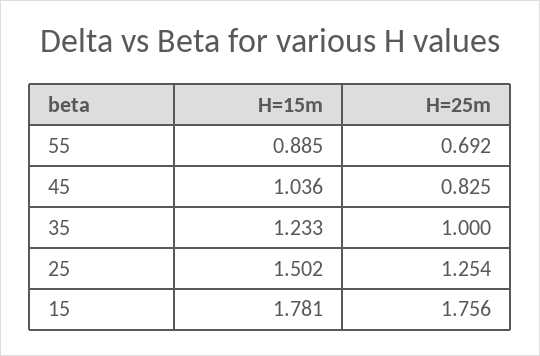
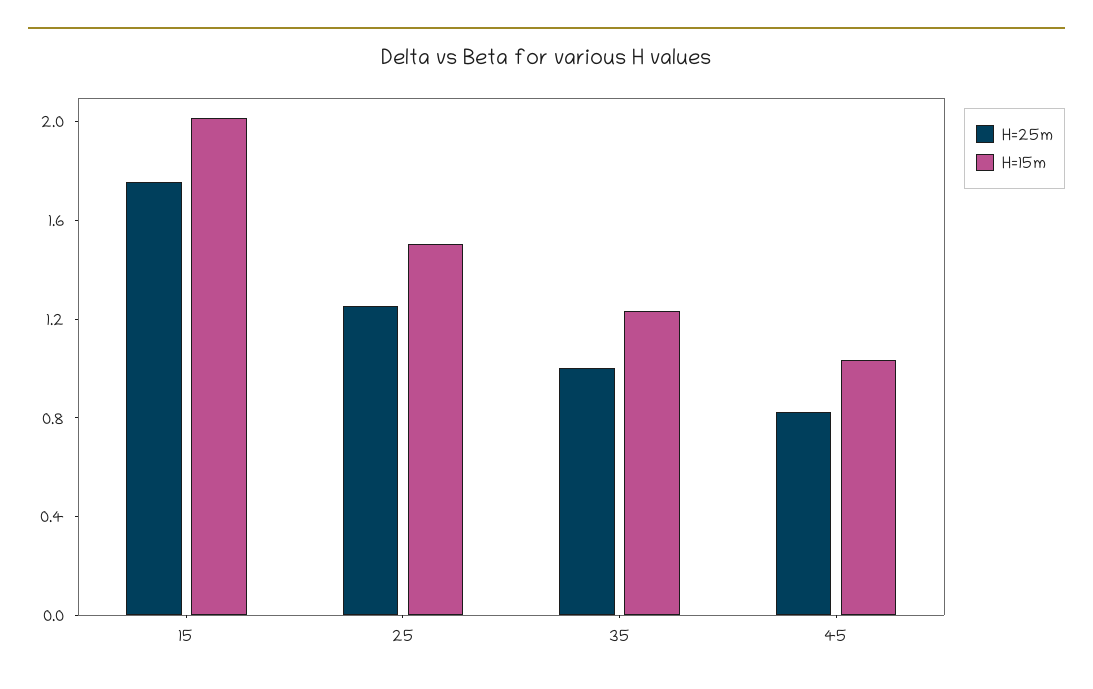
  {
    "H=15m": {
-     "55": 0.885,
      "45": 1.036,
      "35": 1.233,
      "25": 1.502,
-     "15": 1.781
+     "15": 2
    },
    "H=25m": {
-     "55": 0.692,
      "45": 0.825,
      "35": 1,
      "25": 1.254,
      "15": 1.756
    }
  }

